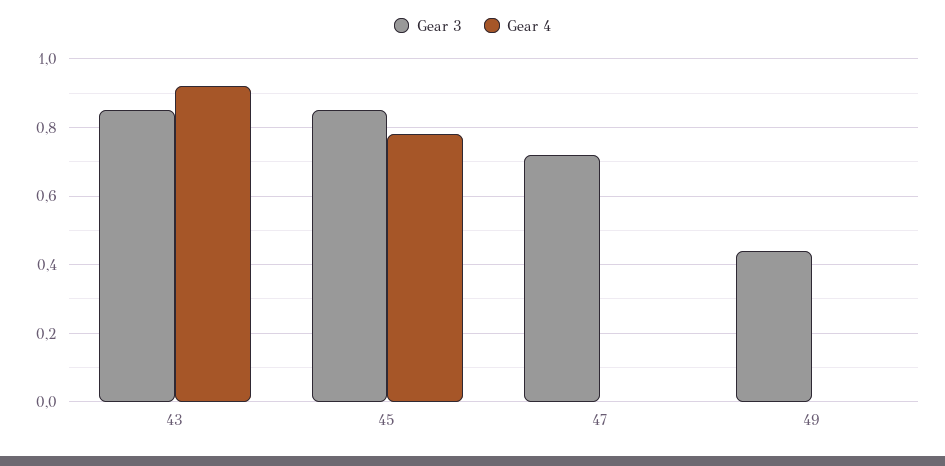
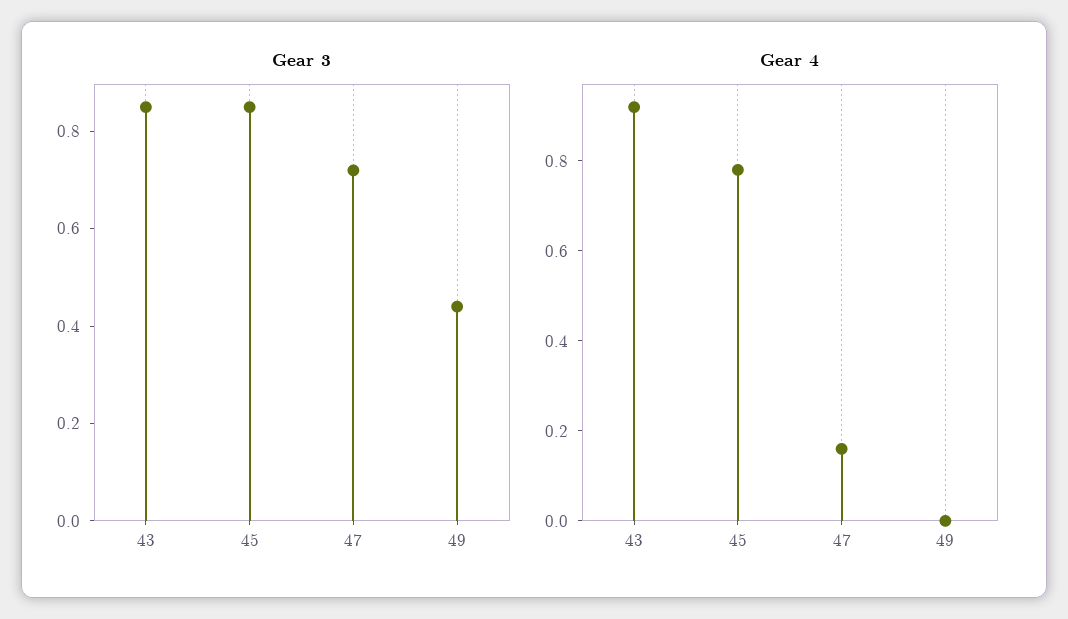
  {
    "Gear 3": {
      "43": 0.85,
      "45": 0.85,
      "47": 0.7,
      "49": 0.45
    },
    "Gear 4": {
      "43": 0.9,
      "45": 0.8,
-     "47": 0,
+     "47": 0.15,
      "49": 0
    }
  }

